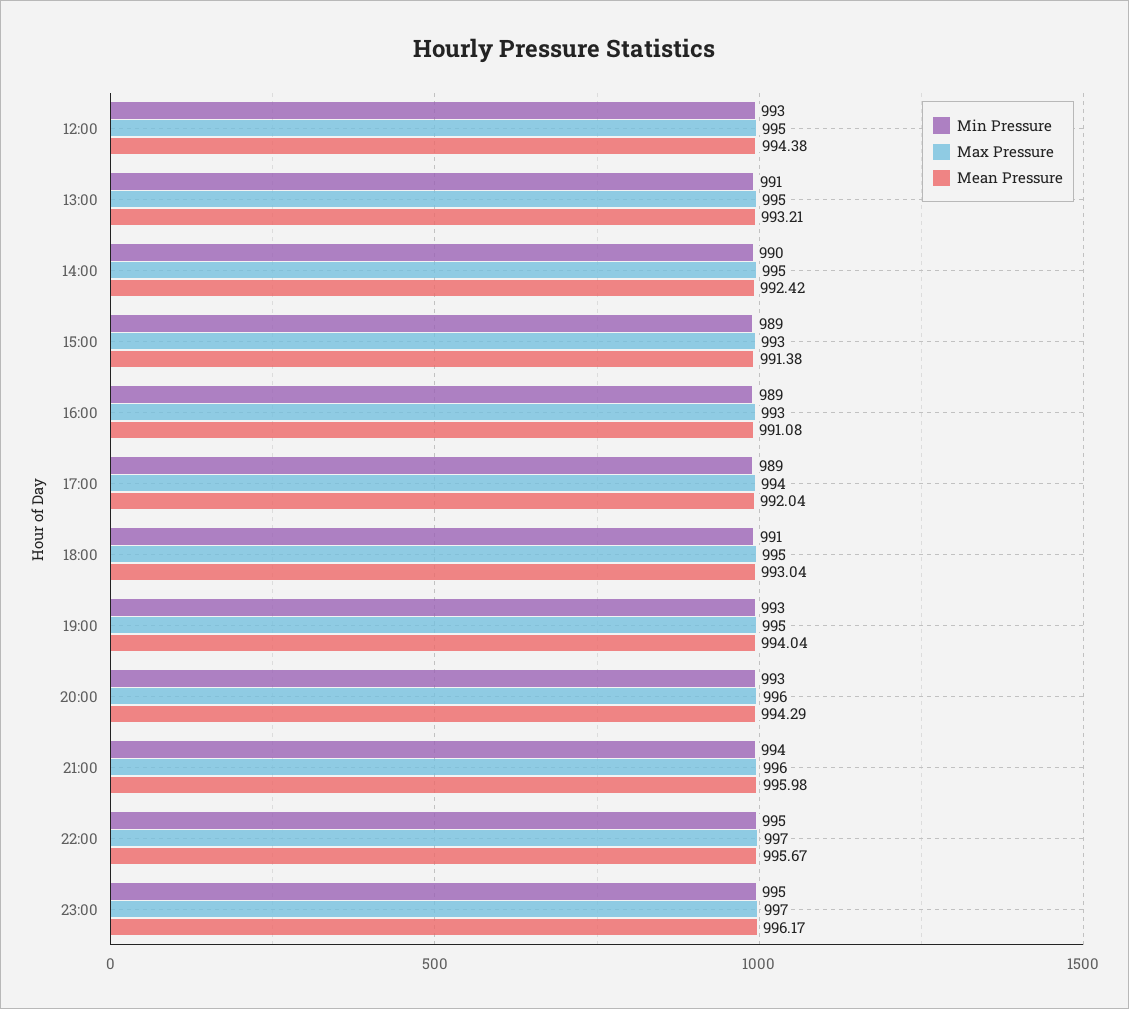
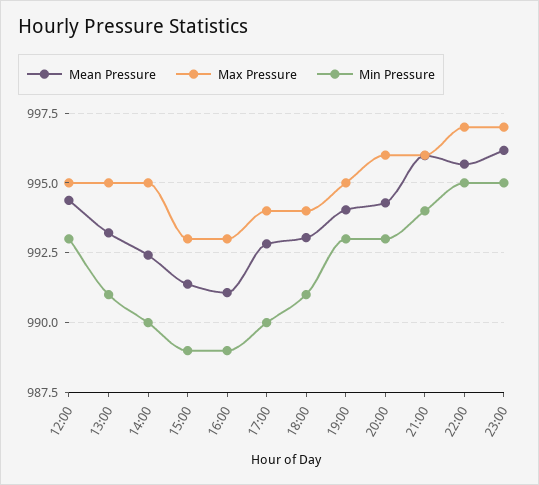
  {
    "Min Pressure": {
      "12:00": 993,
      "13:00": 991,
      "14:00": 990,
      "15:00": 989,
      "16:00": 989,
-     "17:00": 989,
+     "17:00": 990,
      "18:00": 991,
      "19:00": 993,
      "20:00": 993,
      "21:00": 994,
      "22:00": 995,
      "23:00": 995
    },
    "Max Pressure": {
      "12:00": 995,
      "13:00": 995,
      "14:00": 995,
      "15:00": 993,
      "16:00": 993,
      "17:00": 994,
-     "18:00": 995,
+     "18:00": 994,
      "19:00": 995,
      "20:00": 996,
      "21:00": 996,
      "22:00": 997,
      "23:00": 997
    },
    "Mean Pressure": {
      "12:00": 994.38,
      "13:00": 993.21,
      "14:00": 992.42,
      "15:00": 991.38,
      "16:00": 991.08,
-     "17:00": 992.04,
+     "17:00": 992.75,
      "18:00": 993.04,
      "19:00": 994.04,
      "20:00": 994.29,
      "21:00": 995.98,
      "22:00": 995.67,
      "23:00": 996.17
    }
  }

